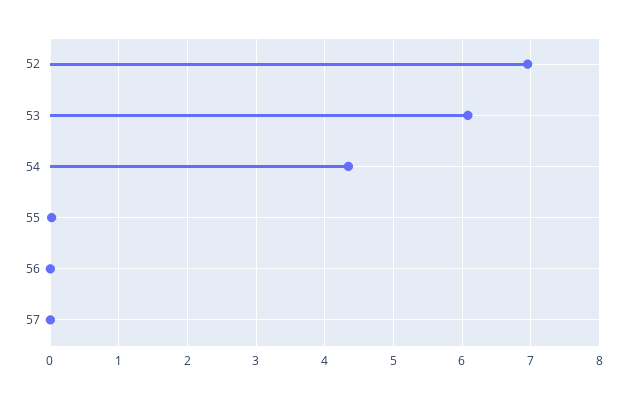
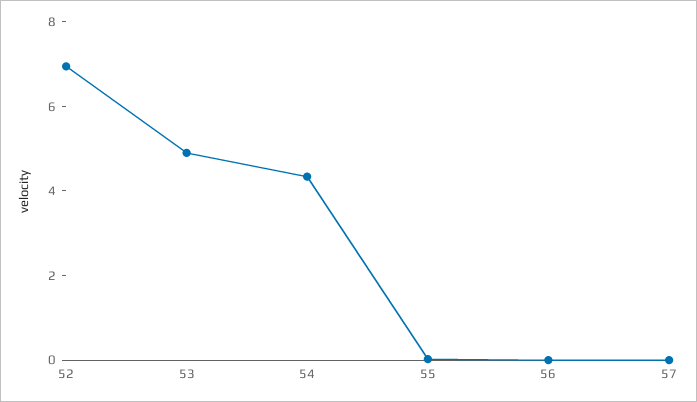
  {
    "52": 7,
-   "53": 6.1,
+   "53": 5,
    "54": 4.3,
    "55": 0,
    "56": 0,
    "57": 0
  }

